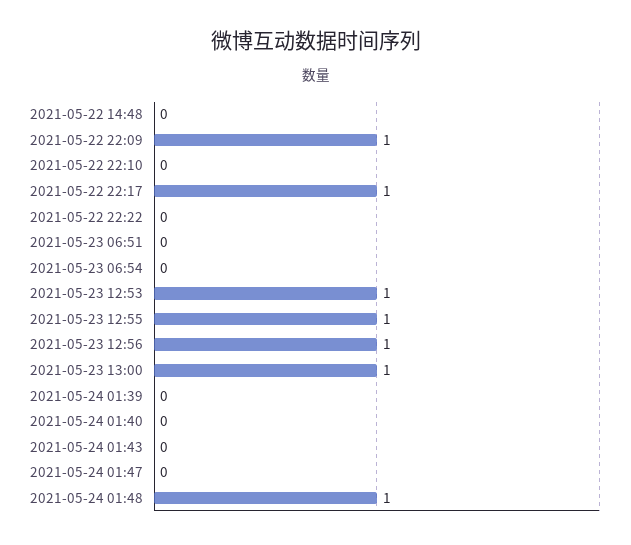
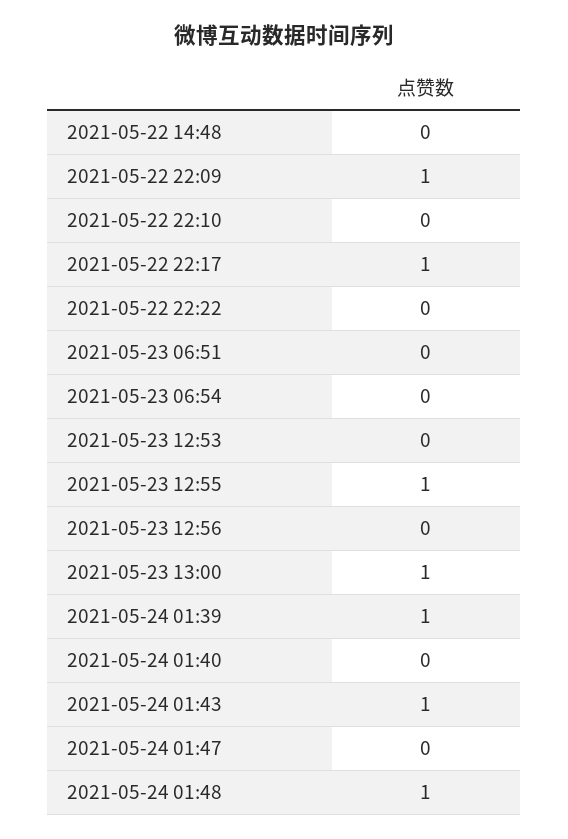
  {
    "2021-05-22 14:48": 0,
    "2021-05-22 22:09": 1,
    "2021-05-22 22:10": 0,
    "2021-05-22 22:17": 1,
    "2021-05-22 22:22": 0,
    "2021-05-23 06:51": 0,
    "2021-05-23 06:54": 0,
-   "2021-05-23 12:53": 1,
+   "2021-05-23 12:53": 0,
    "2021-05-23 12:55": 1,
-   "2021-05-23 12:56": 1,
+   "2021-05-23 12:56": 0,
    "2021-05-23 13:00": 1,
-   "2021-05-24 01:39": 0,
+   "2021-05-24 01:39": 1,
    "2021-05-24 01:40": 0,
-   "2021-05-24 01:43": 0,
+   "2021-05-24 01:43": 1,
    "2021-05-24 01:47": 0,
    "2021-05-24 01:48": 1
  }

